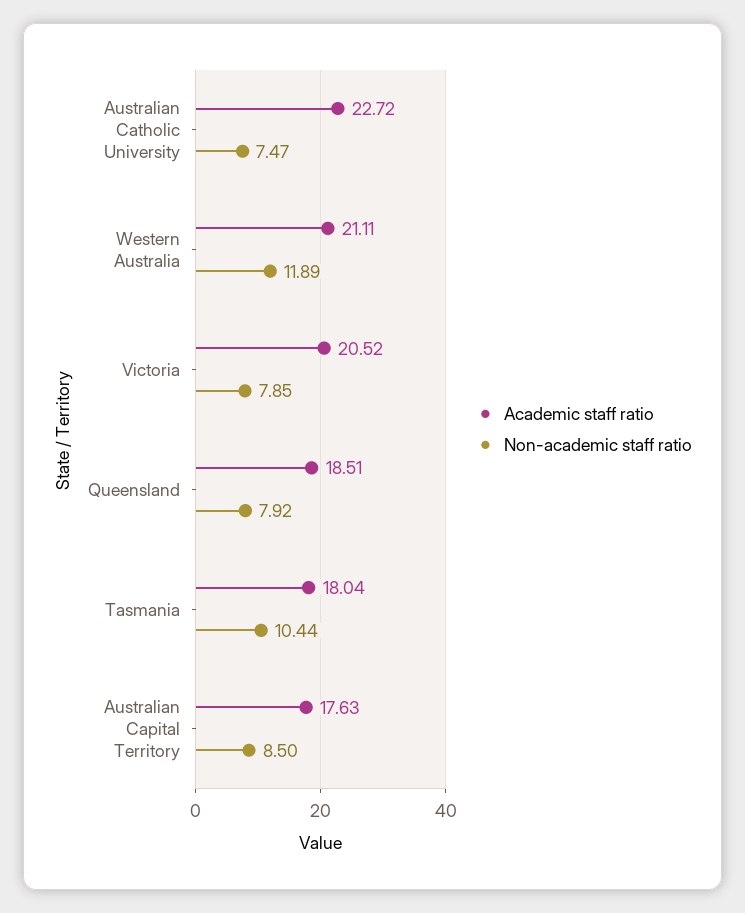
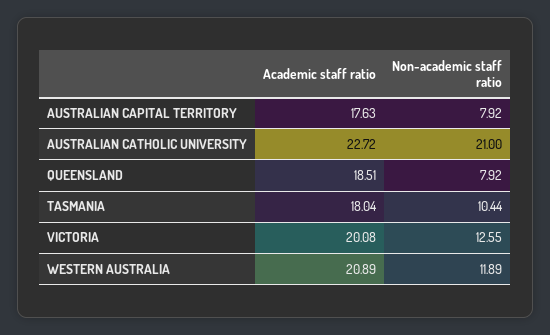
  {
    "Academic staff ratio": {
      "Australian Catholic University": 22.72,
-     "Western Australia": 21.11,
+     "Western Australia": 20.89,
-     "Victoria": 20.52,
+     "Victoria": 20.08,
      "Queensland": 18.51,
      "Tasmania": 18.04,
      "Australian Capital Territory": 17.63
    },
    "Non-academic staff ratio": {
-     "Australian Catholic University": 7.47,
+     "Australian Catholic University": 21,
      "Western Australia": 11.89,
-     "Victoria": 7.85,
+     "Victoria": 12.55,
      "Queensland": 7.92,
      "Tasmania": 10.44,
-     "Australian Capital Territory": 8.5
+     "Australian Capital Territory": 7.92
    }
  }

